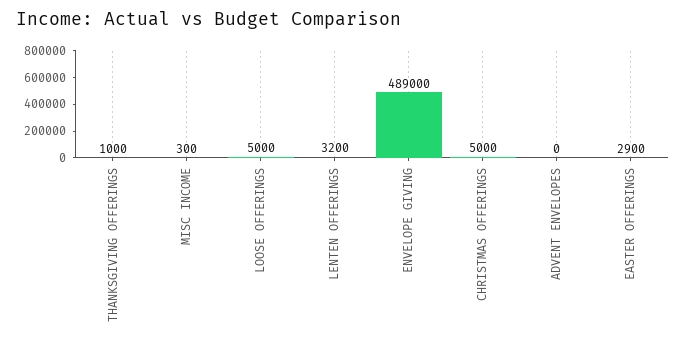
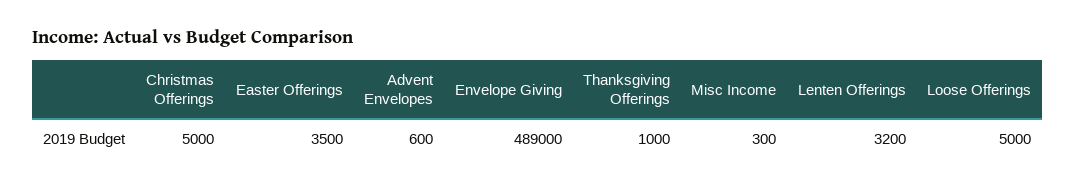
  {
    "THANKSGIVING OFFERINGS": 1000,
    "MISC INCOME": 300,
    "LOOSE OFFERINGS": 5000,
    "LENTEN OFFERINGS": 3200,
    "ENVELOPE GIVING": 489000,
    "CHRISTMAS OFFERINGS": 5000,
-   "ADVENT ENVELOPES": 0,
+   "ADVENT ENVELOPES": 600,
-   "EASTER OFFERINGS": 2900
+   "EASTER OFFERINGS": 3500
  }

